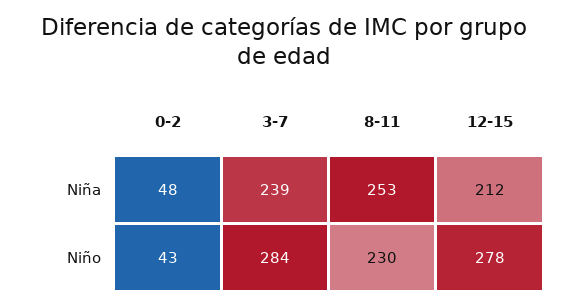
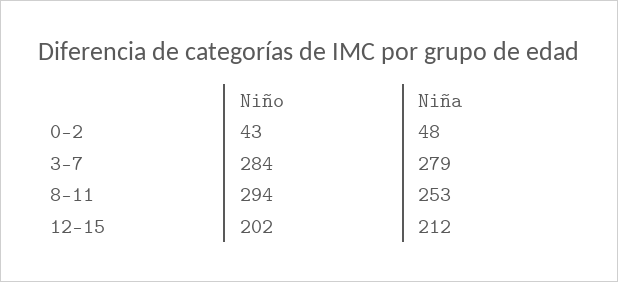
  {
    "0-2": {
      "Niña": 48,
      "Niño": 43
    },
    "3-7": {
-     "Niña": 239,
+     "Niña": 279,
      "Niño": 284
    },
    "8-11": {
      "Niña": 253,
-     "Niño": 230
+     "Niño": 294
    },
    "12-15": {
      "Niña": 212,
-     "Niño": 278
+     "Niño": 202
    }
  }

